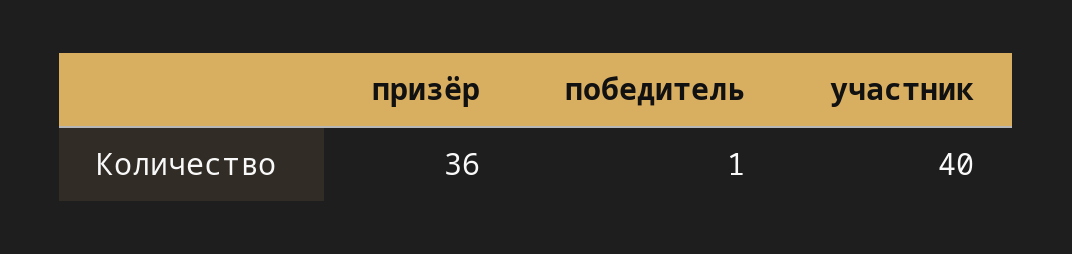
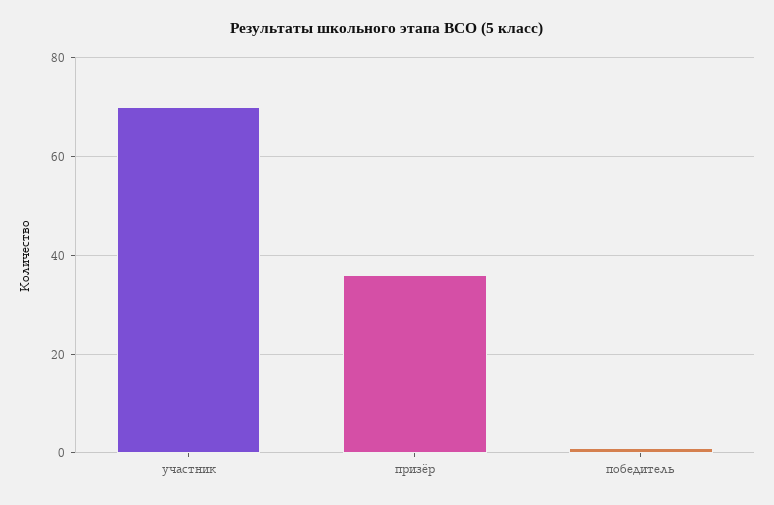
  {
    "призёр": 36,
    "победитель": 1,
-   "участник": 40
+   "участник": 70
  }

